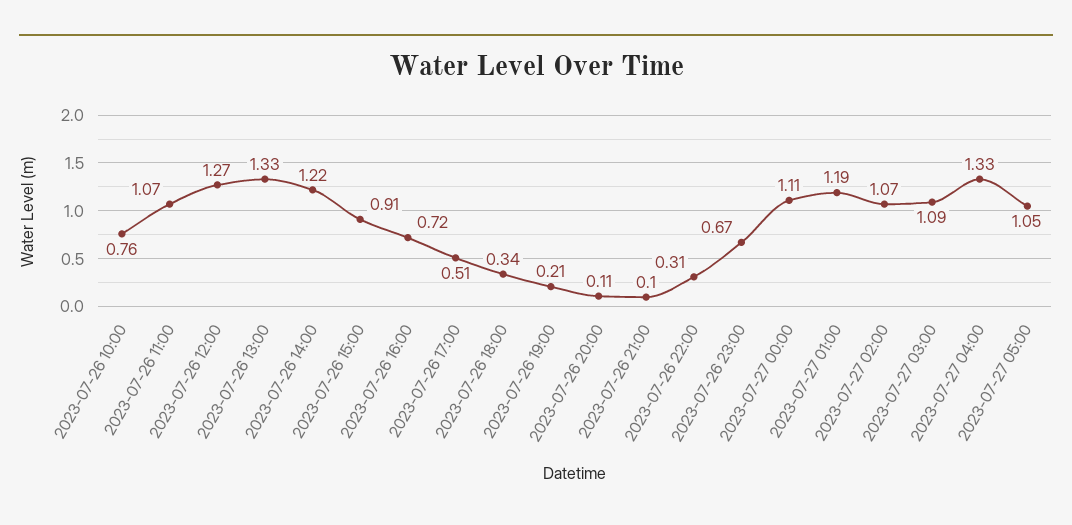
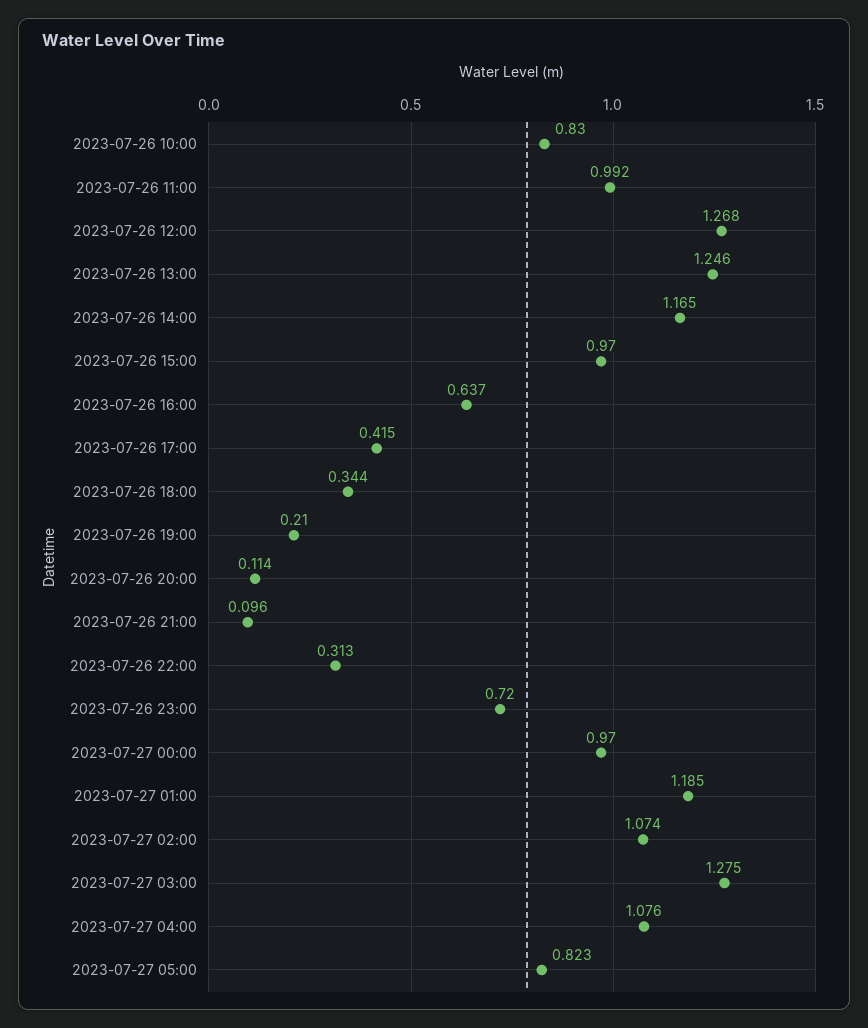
  {
-   "2023-07-26 10:00": 0.76,
+   "2023-07-26 10:00": 0.83,
-   "2023-07-26 11:00": 1.07,
+   "2023-07-26 11:00": 0.992,
    "2023-07-26 12:00": 1.268,
-   "2023-07-26 13:00": 1.33,
+   "2023-07-26 13:00": 1.246,
-   "2023-07-26 14:00": 1.22,
+   "2023-07-26 14:00": 1.165,
-   "2023-07-26 15:00": 0.91,
+   "2023-07-26 15:00": 0.97,
-   "2023-07-26 16:00": 0.72,
+   "2023-07-26 16:00": 0.637,
-   "2023-07-26 17:00": 0.51,
+   "2023-07-26 17:00": 0.415,
    "2023-07-26 18:00": 0.344,
    "2023-07-26 19:00": 0.21,
    "2023-07-26 20:00": 0.114,
    "2023-07-26 21:00": 0.096,
    "2023-07-26 22:00": 0.313,
-   "2023-07-26 23:00": 0.67,
+   "2023-07-26 23:00": 0.72,
-   "2023-07-27 00:00": 1.11,
+   "2023-07-27 00:00": 0.97,
    "2023-07-27 01:00": 1.185,
    "2023-07-27 02:00": 1.074,
-   "2023-07-27 03:00": 1.09,
+   "2023-07-27 03:00": 1.275,
-   "2023-07-27 04:00": 1.33,
+   "2023-07-27 04:00": 1.076,
-   "2023-07-27 05:00": 1.05
+   "2023-07-27 05:00": 0.823
  }

